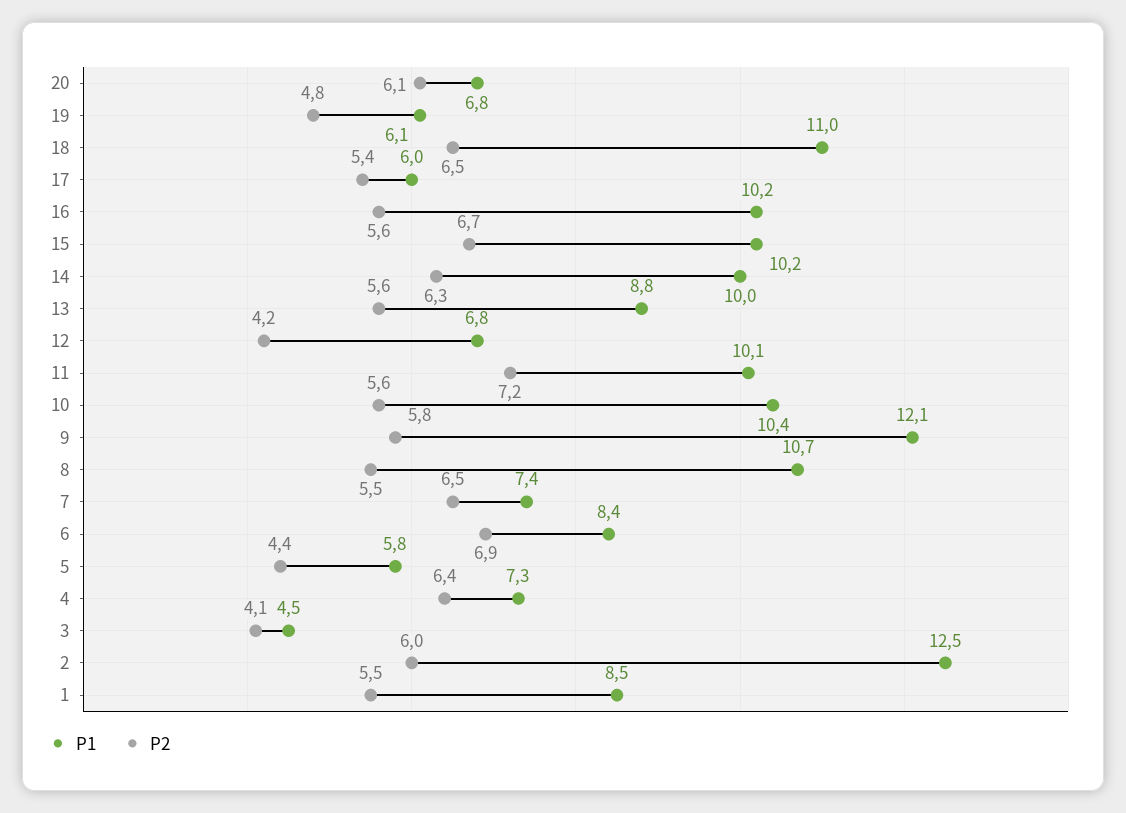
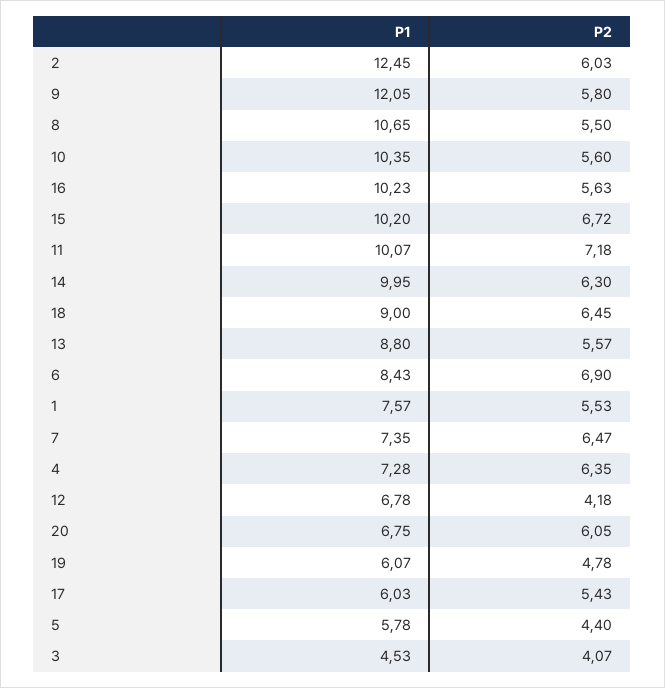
  {
    "P1": {
      "20": 6.75,
      "19": 6.07,
-     "18": 11,
+     "18": 9,
      "17": 6.03,
      "16": 10.23,
      "15": 10.2,
      "14": 9.95,
      "13": 8.8,
      "12": 6.78,
      "11": 10.07,
      "10": 10.35,
      "9": 12.05,
      "8": 10.65,
      "7": 7.35,
      "6": 8.43,
      "5": 5.78,
      "4": 7.28,
      "3": 4.53,
      "2": 12.45,
-     "1": 8.5
+     "1": 7.57
    },
    "P2": {
      "20": 6.05,
      "19": 4.78,
      "18": 6.45,
      "17": 5.43,
      "16": 5.63,
      "15": 6.72,
      "14": 6.3,
      "13": 5.57,
      "12": 4.18,
      "11": 7.18,
      "10": 5.6,
      "9": 5.8,
      "8": 5.5,
      "7": 6.47,
      "6": 6.9,
      "5": 4.4,
      "4": 6.35,
      "3": 4.07,
      "2": 6.03,
      "1": 5.53
    }
  }

